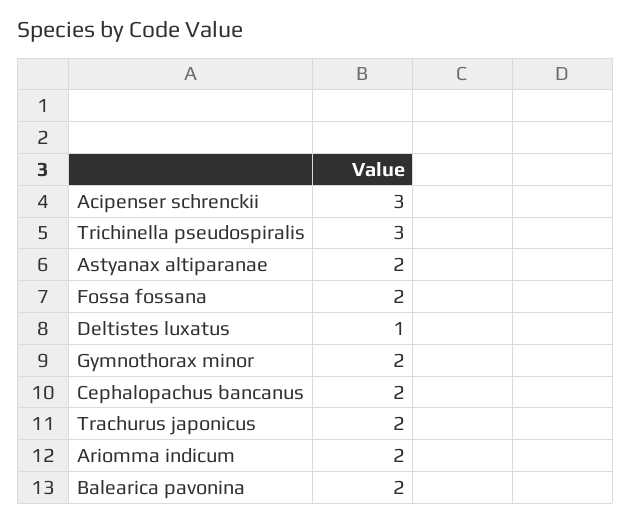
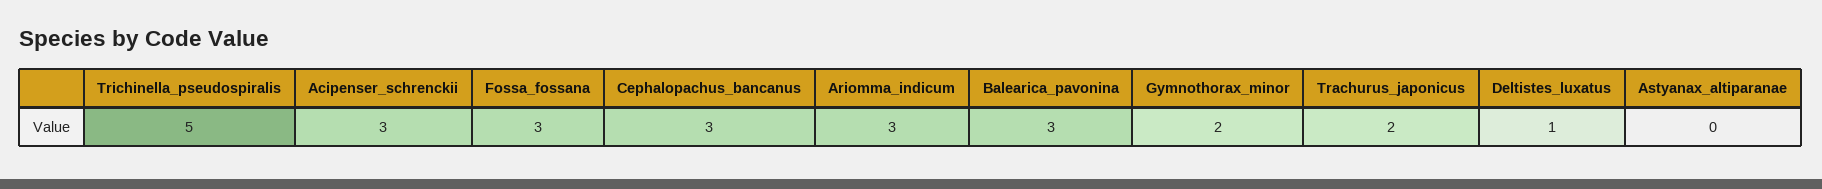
  {
    "Acipenser schrenckii": 3,
-   "Trichinella pseudospiralis": 3,
+   "Trichinella pseudospiralis": 5,
-   "Astyanax altiparanae": 2,
+   "Astyanax altiparanae": 0,
-   "Fossa fossana": 2,
+   "Fossa fossana": 3,
    "Deltistes luxatus": 1,
    "Gymnothorax minor": 2,
-   "Cephalopachus bancanus": 2,
+   "Cephalopachus bancanus": 3,
    "Trachurus japonicus": 2,
-   "Ariomma indicum": 2,
+   "Ariomma indicum": 3,
-   "Balearica pavonina": 2
+   "Balearica pavonina": 3
  }

